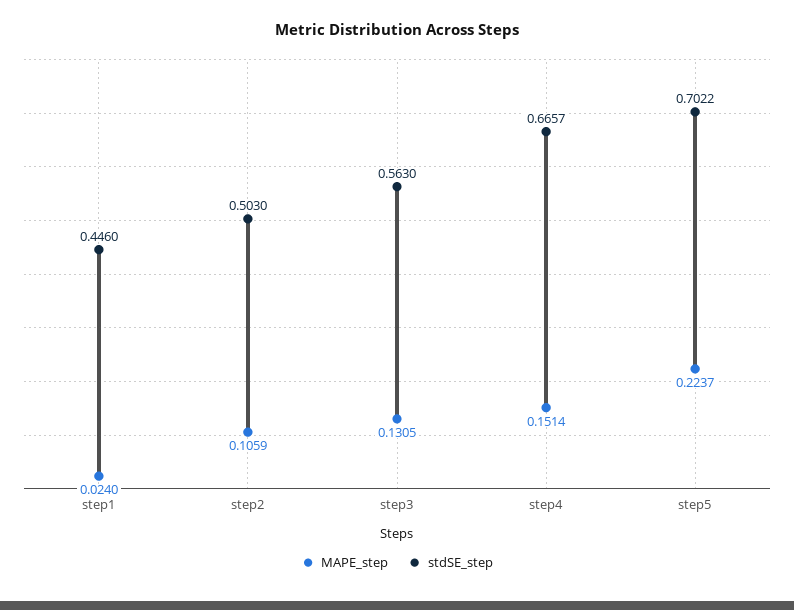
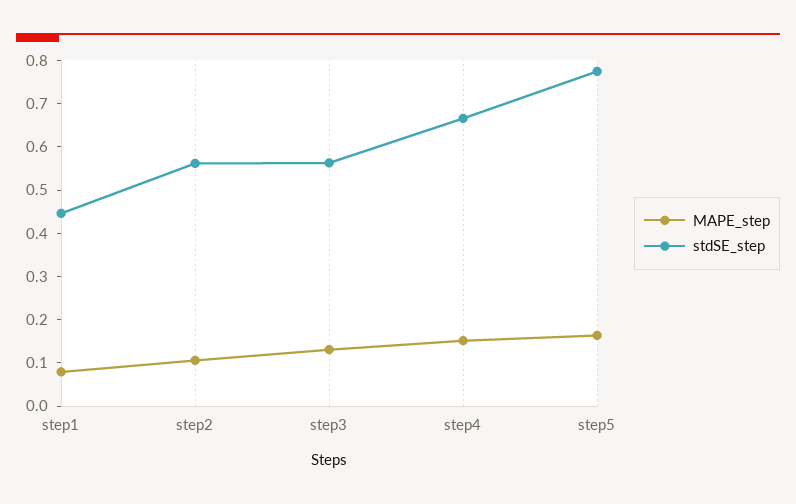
  {
    "MAPE_step": {
-     "step1": 0.024,
+     "step1": 0.08,
      "step2": 0.1059,
      "step3": 0.1305,
      "step4": 0.1514,
-     "step5": 0.2237
+     "step5": 0.16
    },
    "stdSE_step": {
      "step1": 0.446,
-     "step2": 0.503,
+     "step2": 0.56,
      "step3": 0.563,
      "step4": 0.6657,
-     "step5": 0.7022
+     "step5": 0.78
    }
  }

